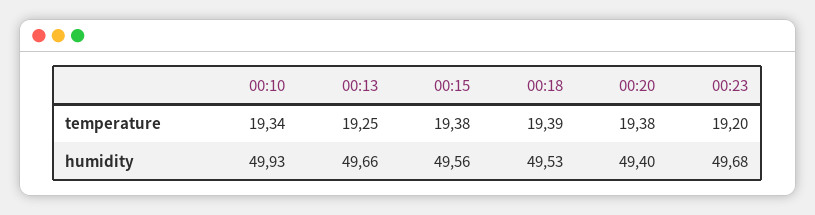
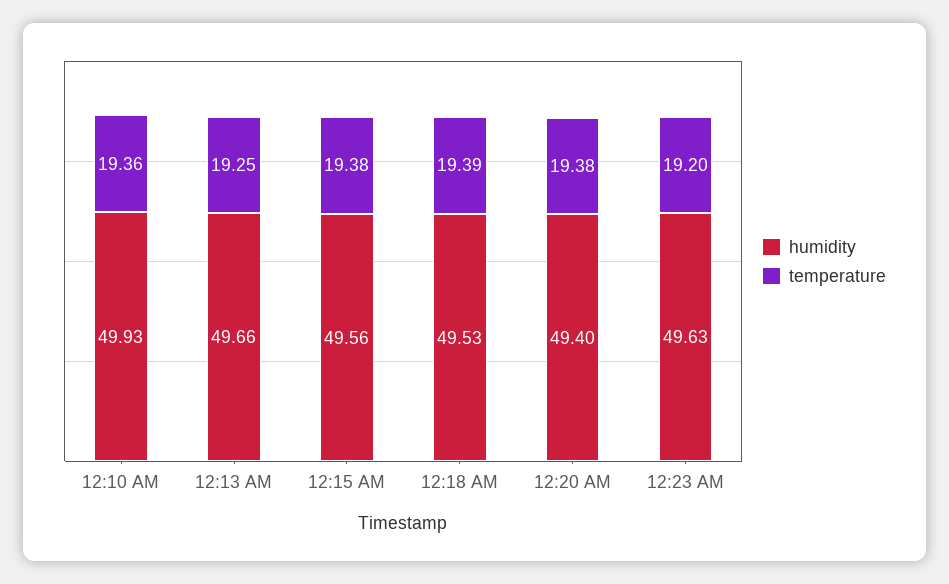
  {
    "temperature": {
-     "00:10": 19.34,
+     "00:10": 19.36,
      "00:13": 19.25,
      "00:15": 19.38,
      "00:18": 19.39,
      "00:20": 19.38,
      "00:23": 19.2
    },
    "humidity": {
      "00:10": 49.93,
      "00:13": 49.66,
      "00:15": 49.56,
      "00:18": 49.53,
      "00:20": 49.4,
-     "00:23": 49.68
+     "00:23": 49.63
    }
  }

